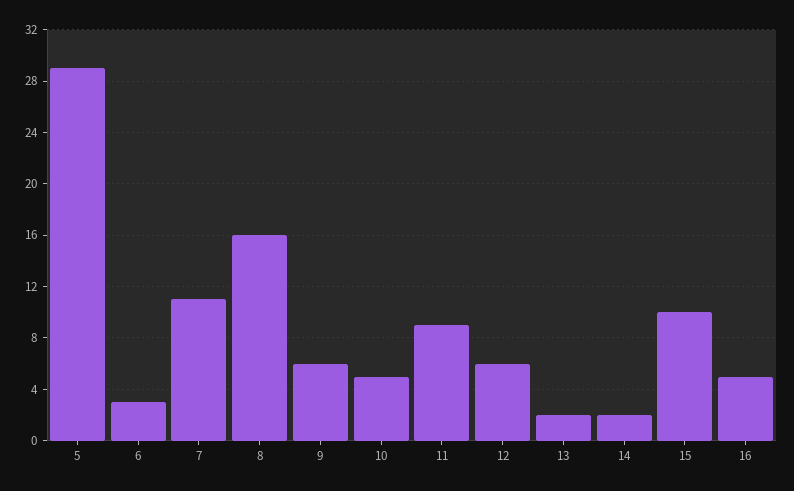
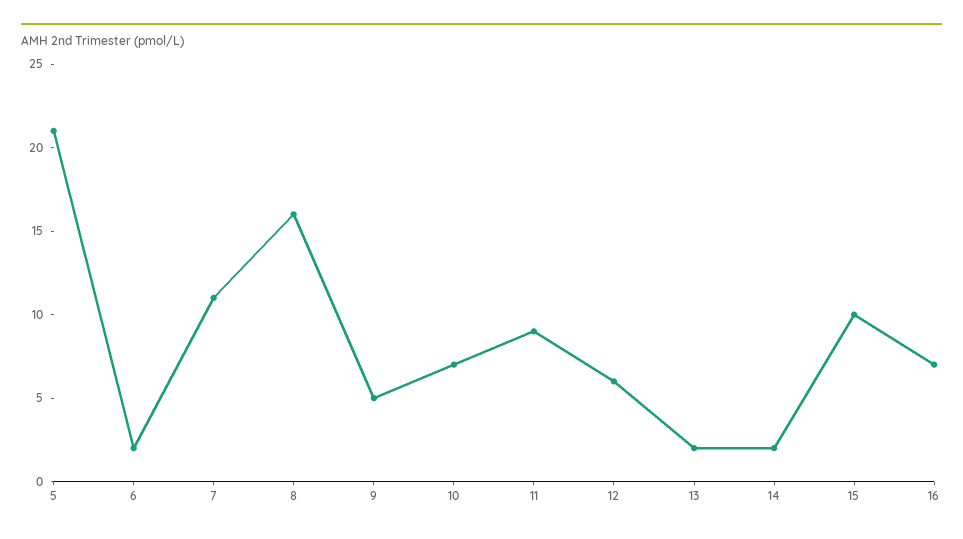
  {
-   "5": 29,
+   "5": 21,
-   "6": 3,
+   "6": 2,
    "7": 11,
    "8": 16,
-   "9": 6,
+   "9": 5,
-   "10": 5,
+   "10": 7,
    "11": 9,
    "12": 6,
    "13": 2,
    "14": 2,
    "15": 10,
-   "16": 5
+   "16": 7
  }

